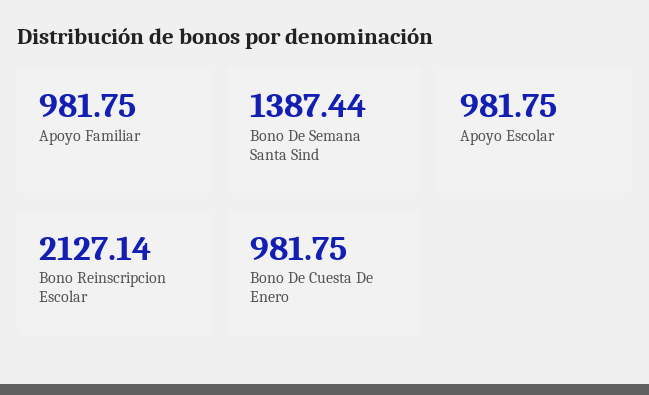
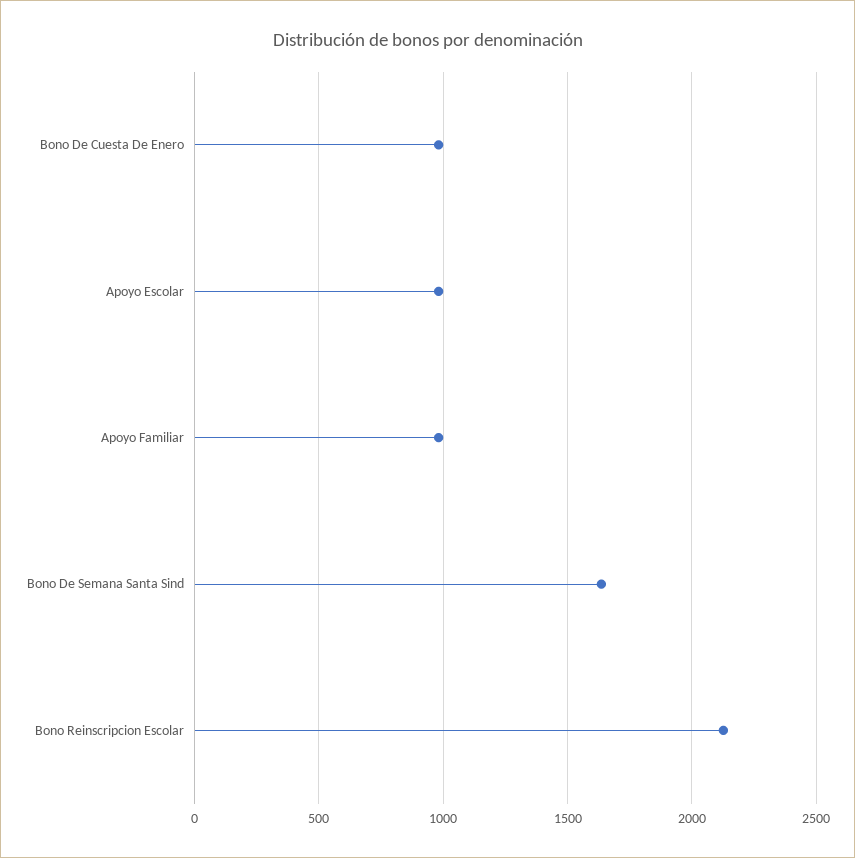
  {
    "Apoyo Familiar": 981.75,
-   "Bono De Semana Santa Sind": 1387.44,
+   "Bono De Semana Santa Sind": 1650,
    "Apoyo Escolar": 981.75,
    "Bono Reinscripcion Escolar": 2127.14,
    "Bono De Cuesta De Enero": 981.75
  }

